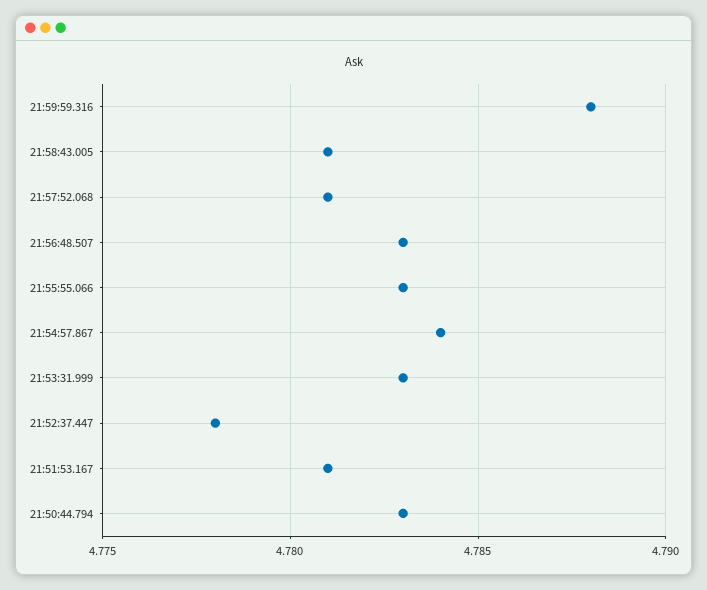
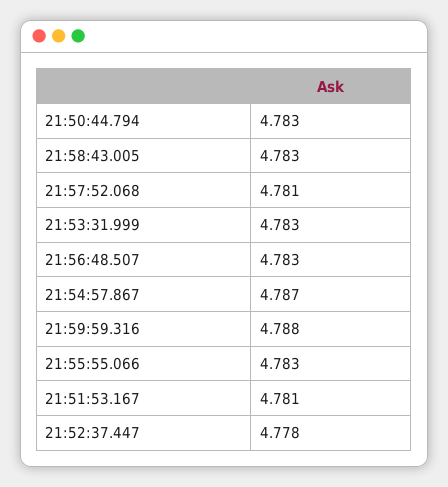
  {
    "21:59:59.316": 4.788,
-   "21:58:43.005": 4.781,
+   "21:58:43.005": 4.783,
    "21:57:52.068": 4.781,
    "21:56:48.507": 4.783,
    "21:55:55.066": 4.783,
-   "21:54:57.867": 4.784,
+   "21:54:57.867": 4.787,
    "21:53:31.999": 4.783,
    "21:52:37.447": 4.778,
    "21:51:53.167": 4.781,
    "21:50:44.794": 4.783
  }

